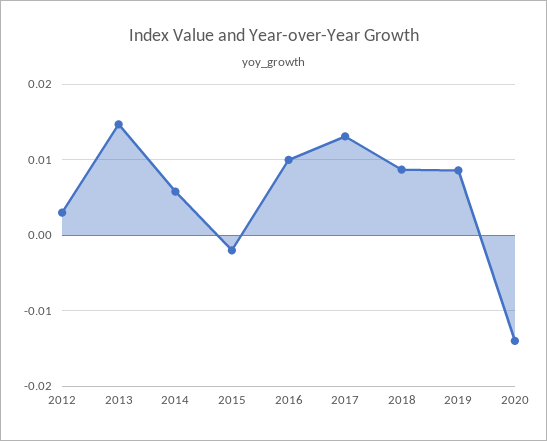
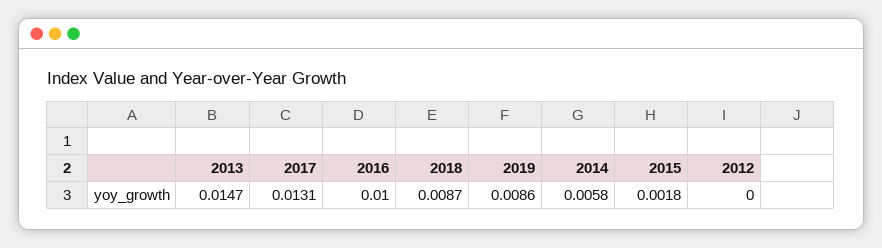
  {
-   "2012": 0.003,
+   "2012": 0,
    "2013": 0.0147,
    "2014": 0.0058,
-   "2015": -0.002,
+   "2015": 0.0018,
    "2016": 0.01,
    "2017": 0.0131,
    "2018": 0.0087,
-   "2019": 0.0086,
+   "2019": 0.0086
-   "2020": -0.014
  }

